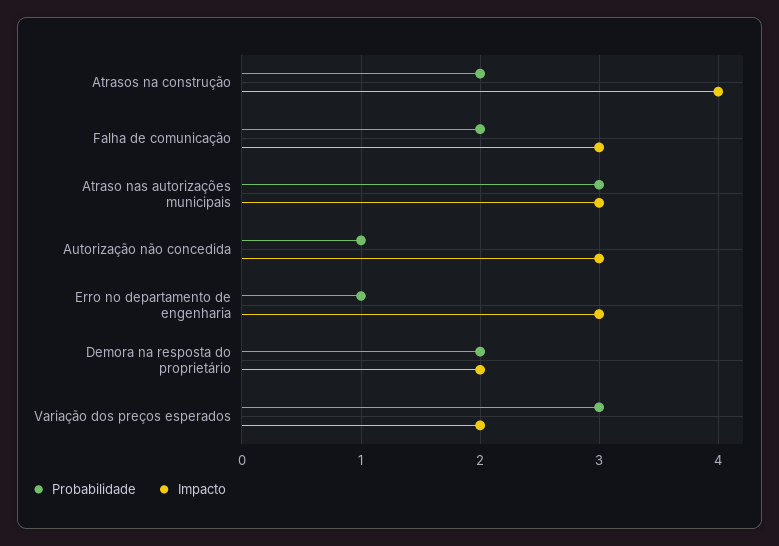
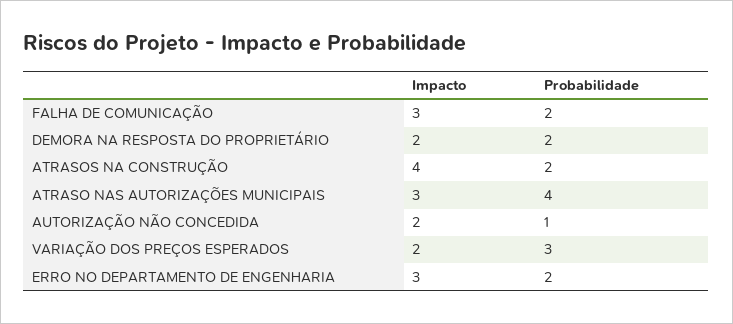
  {
    "Probabilidade": {
      "Atrasos na construção": 2,
      "Falha de comunicação": 2,
-     "Atraso nas autorizações municipais": 3,
+     "Atraso nas autorizações municipais": 4,
      "Autorização não concedida": 1,
-     "Erro no departamento de engenharia": 1,
+     "Erro no departamento de engenharia": 2,
      "Demora na resposta do proprietário": 2,
      "Variação dos preços esperados": 3
    },
    "Impacto": {
      "Atrasos na construção": 4,
      "Falha de comunicação": 3,
      "Atraso nas autorizações municipais": 3,
-     "Autorização não concedida": 3,
+     "Autorização não concedida": 2,
      "Erro no departamento de engenharia": 3,
      "Demora na resposta do proprietário": 2,
      "Variação dos preços esperados": 2
    }
  }

